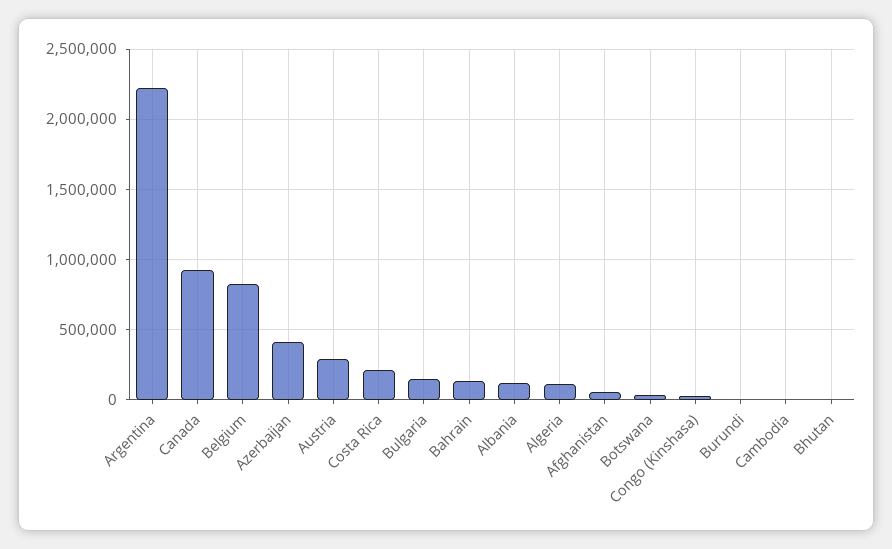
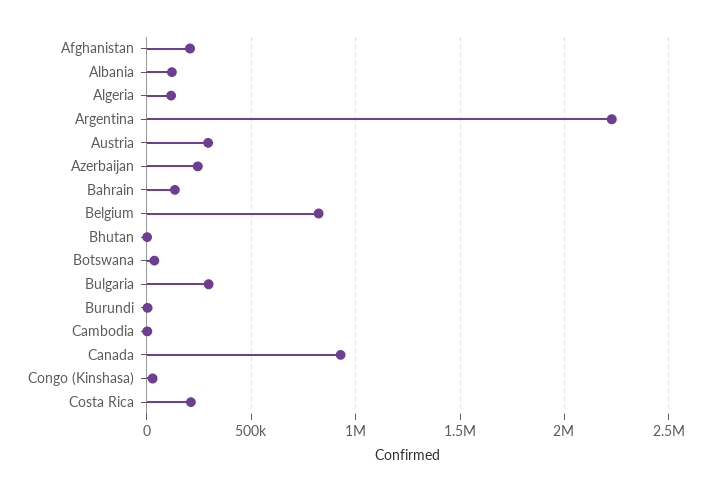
  {
    "Argentina": 2250000,
    "Canada": 950000,
    "Belgium": 800000,
-   "Azerbaijan": 400000,
+   "Azerbaijan": 250000,
    "Austria": 300000,
    "Costa Rica": 200000,
-   "Bulgaria": 150000,
+   "Bulgaria": 300000,
    "Bahrain": 150000,
    "Albania": 100000,
    "Algeria": 100000,
-   "Afghanistan": 50000,
+   "Afghanistan": 200000,
    "Botswana": 50000,
    "Congo (Kinshasa)": 50000,
    "Burundi": 0,
    "Cambodia": 0,
    "Bhutan": 0
  }

